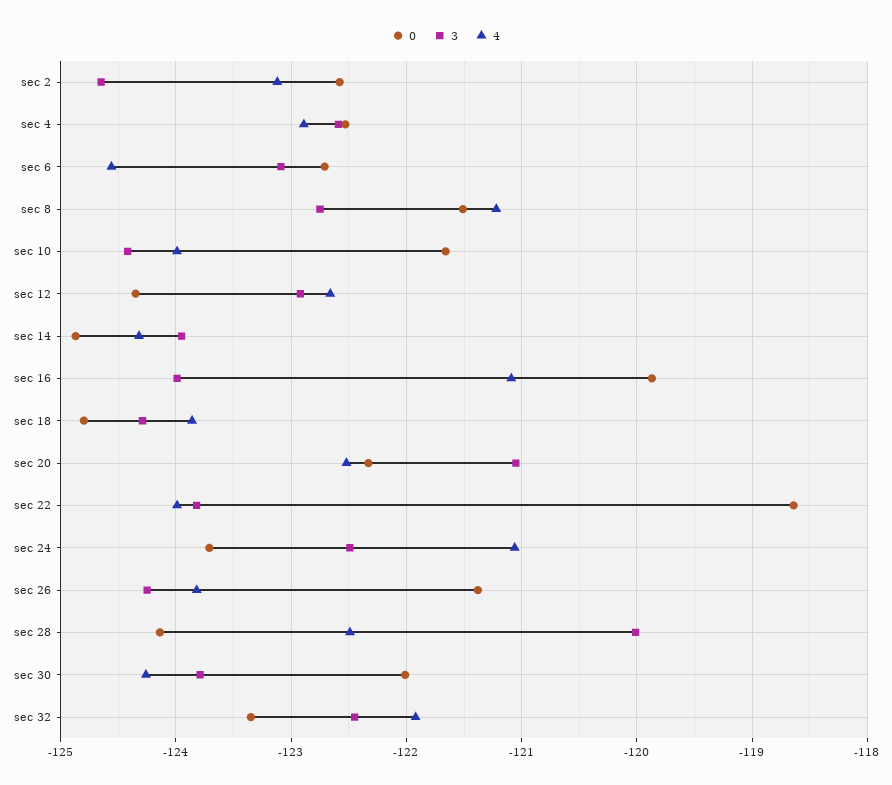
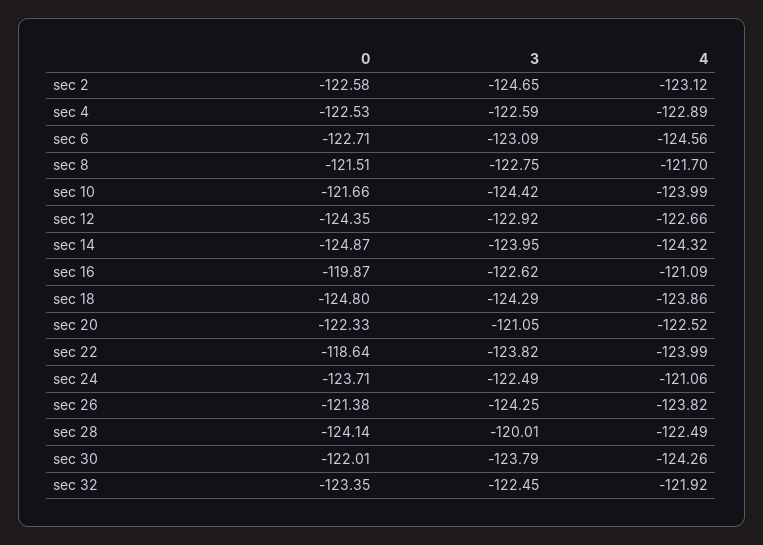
  {
    "0": {
      "sec 2": -122.58,
      "sec 4": -122.53,
      "sec 6": -122.71,
      "sec 8": -121.51,
      "sec 10": -121.66,
      "sec 12": -124.35,
      "sec 14": -124.87,
      "sec 16": -119.87,
      "sec 18": -124.8,
      "sec 20": -122.33,
      "sec 22": -118.64,
      "sec 24": -123.71,
      "sec 26": -121.38,
      "sec 28": -124.14,
      "sec 30": -122.01,
      "sec 32": -123.35
    },
    "3": {
      "sec 2": -124.65,
      "sec 4": -122.59,
      "sec 6": -123.09,
      "sec 8": -122.75,
      "sec 10": -124.42,
      "sec 12": -122.92,
      "sec 14": -123.95,
-     "sec 16": -124,
+     "sec 16": -122.62,
      "sec 18": -124.29,
      "sec 20": -121.05,
      "sec 22": -123.82,
      "sec 24": -122.49,
      "sec 26": -124.25,
      "sec 28": -120.01,
      "sec 30": -123.79,
      "sec 32": -122.45
    },
    "4": {
      "sec 2": -123.12,
      "sec 4": -122.89,
      "sec 6": -124.56,
-     "sec 8": -121.2,
+     "sec 8": -121.7,
      "sec 10": -123.99,
      "sec 12": -122.66,
      "sec 14": -124.32,
      "sec 16": -121.09,
      "sec 18": -123.86,
      "sec 20": -122.52,
      "sec 22": -123.99,
      "sec 24": -121.06,
      "sec 26": -123.82,
      "sec 28": -122.49,
      "sec 30": -124.26,
      "sec 32": -121.92
    }
  }

